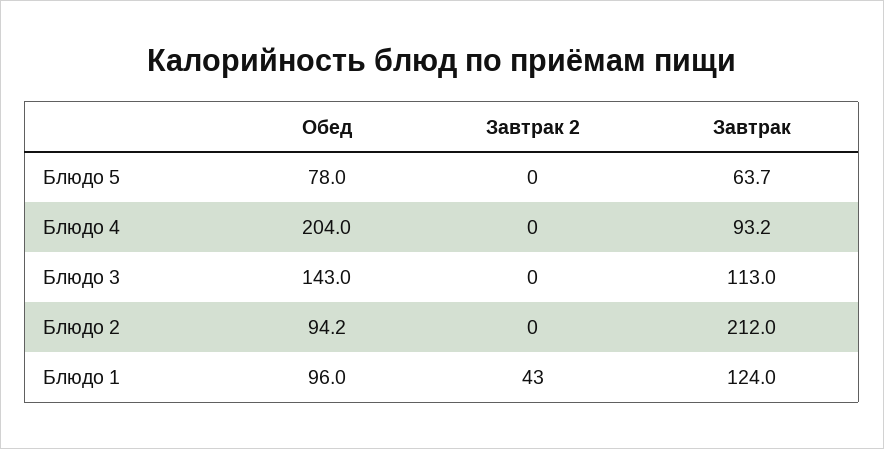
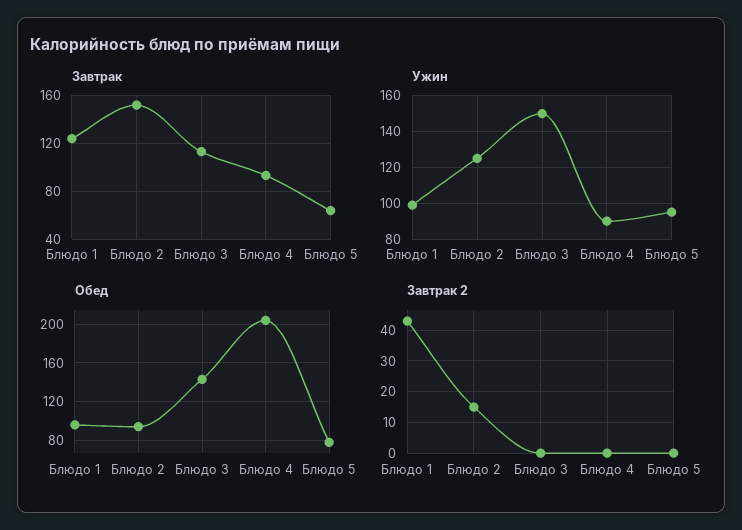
  {
    "Обед": {
      "Блюдо 5": 78,
      "Блюдо 4": 204,
      "Блюдо 3": 143,
      "Блюдо 2": 94.2,
      "Блюдо 1": 96
    },
    "Завтрак 2": {
      "Блюдо 5": 0,
      "Блюдо 4": 0,
      "Блюдо 3": 0,
-     "Блюдо 2": 0,
+     "Блюдо 2": 15,
      "Блюдо 1": 43
    },
    "Завтрак": {
      "Блюдо 5": 63.7,
      "Блюдо 4": 93.2,
      "Блюдо 3": 113,
-     "Блюдо 2": 212,
+     "Блюдо 2": 150,
      "Блюдо 1": 124
-   }
+   },
+   "Ужин": {
+     "Блюдо 1": 100,
+     "Блюдо 2": 125,
+     "Блюдо 3": 150,
+     "Блюдо 4": 90,
+     "Блюдо 5": 95
+   }
  }

